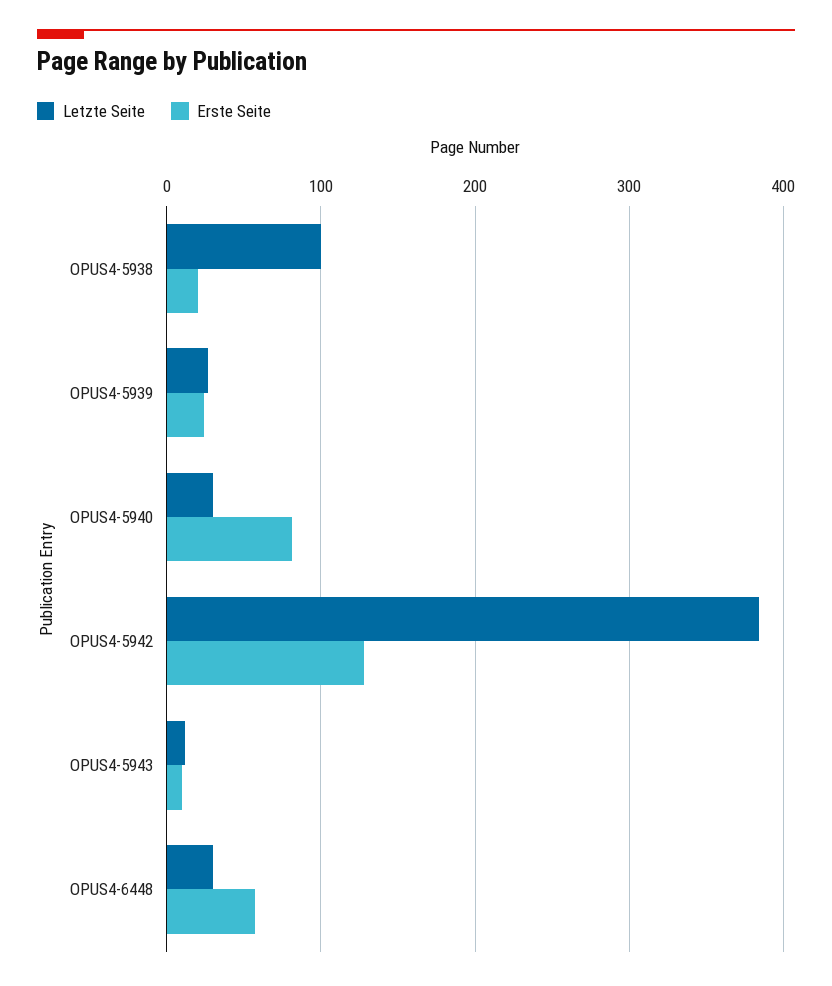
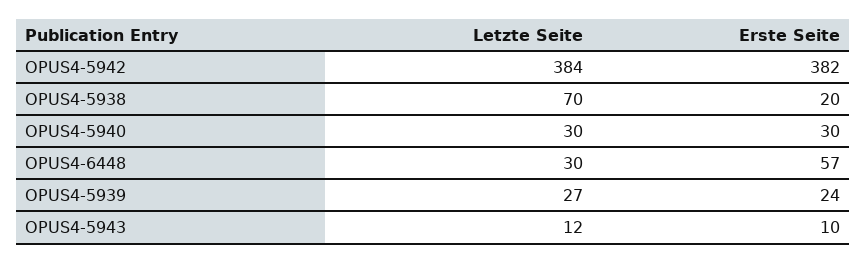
  {
    "Letzte Seite": {
-     "OPUS4-5938": 100,
+     "OPUS4-5938": 70,
      "OPUS4-5939": 27,
      "OPUS4-5940": 30,
      "OPUS4-5942": 384,
      "OPUS4-5943": 12,
      "OPUS4-6448": 30
    },
    "Erste Seite": {
      "OPUS4-5938": 20,
      "OPUS4-5939": 24,
-     "OPUS4-5940": 80,
+     "OPUS4-5940": 30,
-     "OPUS4-5942": 130,
+     "OPUS4-5942": 382,
      "OPUS4-5943": 10,
      "OPUS4-6448": 57
    }
  }

